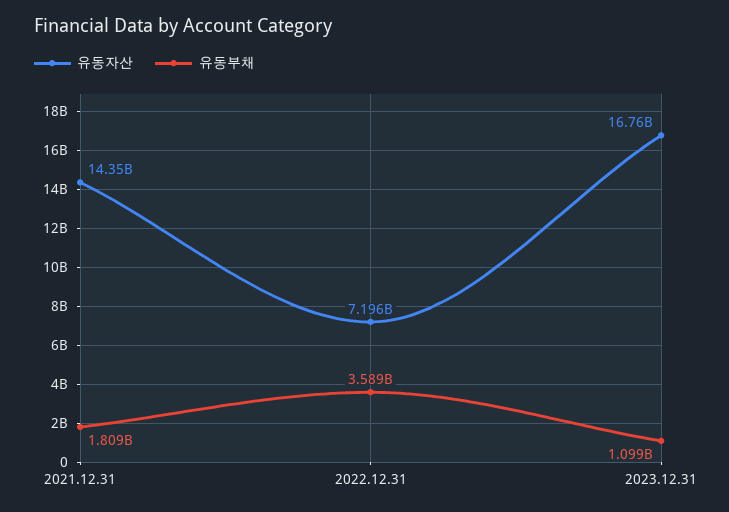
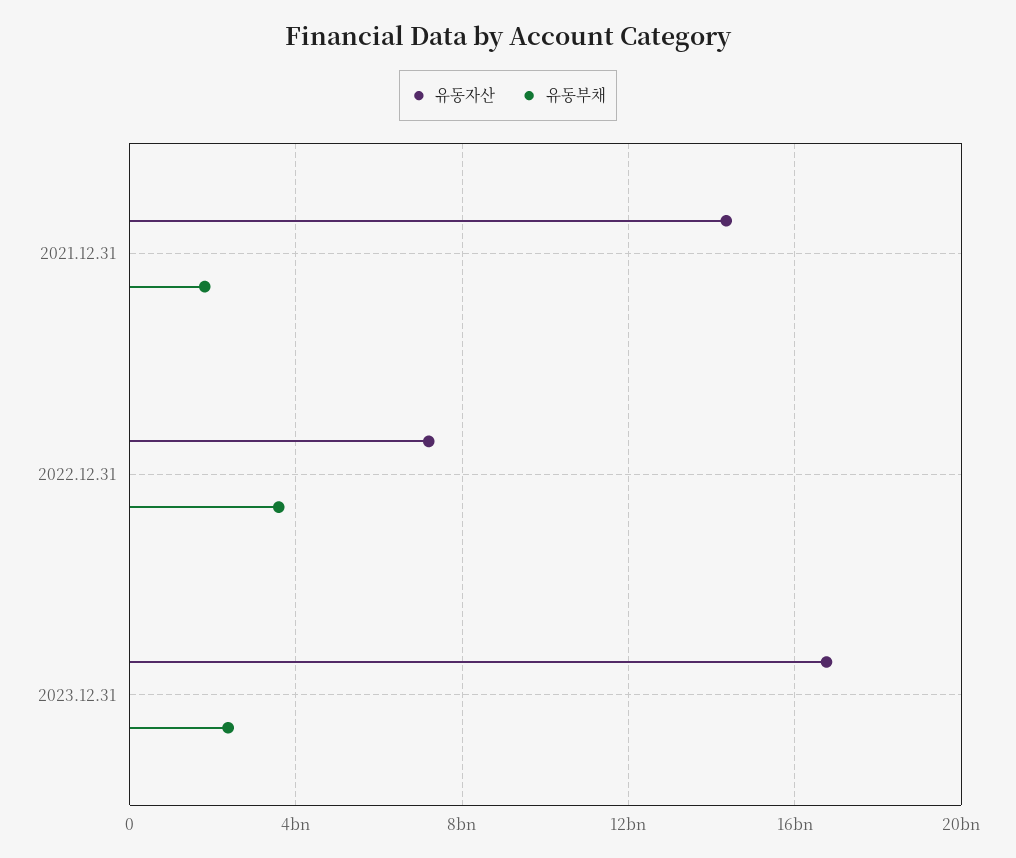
  {
    "유동자산": {
      "2021.12.31": 14350000000,
      "2022.12.31": 7196000000,
      "2023.12.31": 16760000000
    },
    "유동부채": {
      "2021.12.31": 1809000000,
      "2022.12.31": 3589000000,
-     "2023.12.31": 1099000000
+     "2023.12.31": 2500000000
    }
  }

